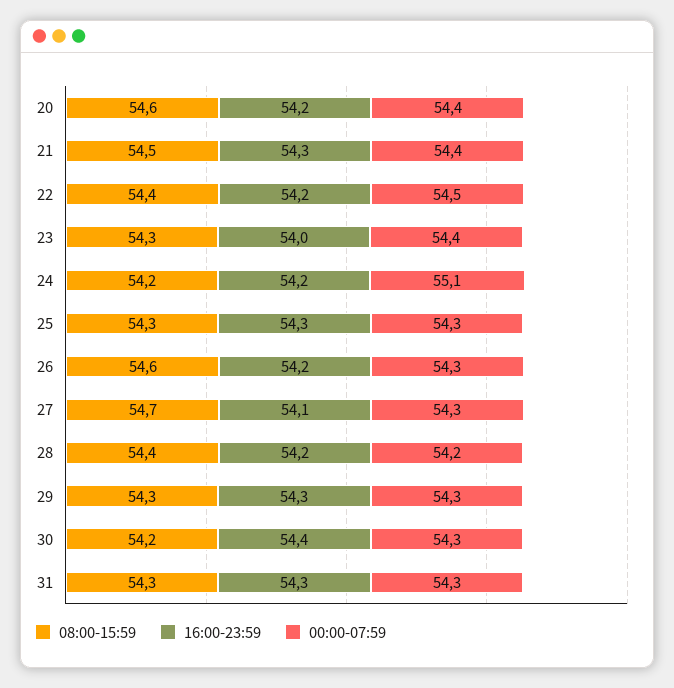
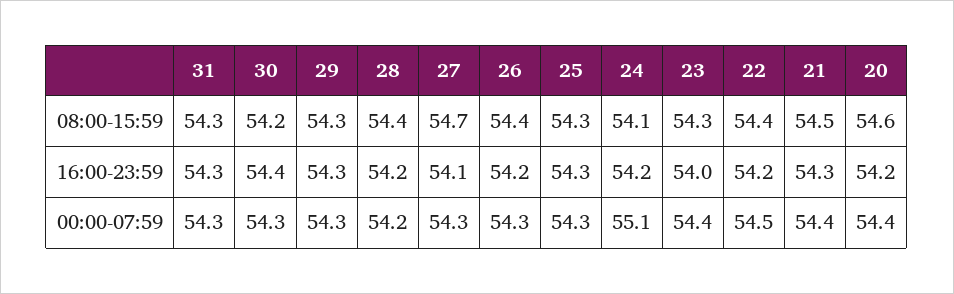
  {
    "08:00-15:59": {
      "20": 54.6,
      "21": 54.5,
      "22": 54.4,
      "23": 54.3,
-     "24": 54.2,
+     "24": 54.1,
      "25": 54.3,
-     "26": 54.6,
+     "26": 54.4,
      "27": 54.7,
      "28": 54.4,
      "29": 54.3,
      "30": 54.2,
      "31": 54.3
    },
    "16:00-23:59": {
      "20": 54.2,
      "21": 54.3,
      "22": 54.2,
      "23": 54,
      "24": 54.2,
      "25": 54.3,
      "26": 54.2,
      "27": 54.1,
      "28": 54.2,
      "29": 54.3,
      "30": 54.4,
      "31": 54.3
    },
    "00:00-07:59": {
      "20": 54.4,
      "21": 54.4,
      "22": 54.5,
      "23": 54.4,
      "24": 55.1,
      "25": 54.3,
      "26": 54.3,
      "27": 54.3,
      "28": 54.2,
      "29": 54.3,
      "30": 54.3,
      "31": 54.3
    }
  }

